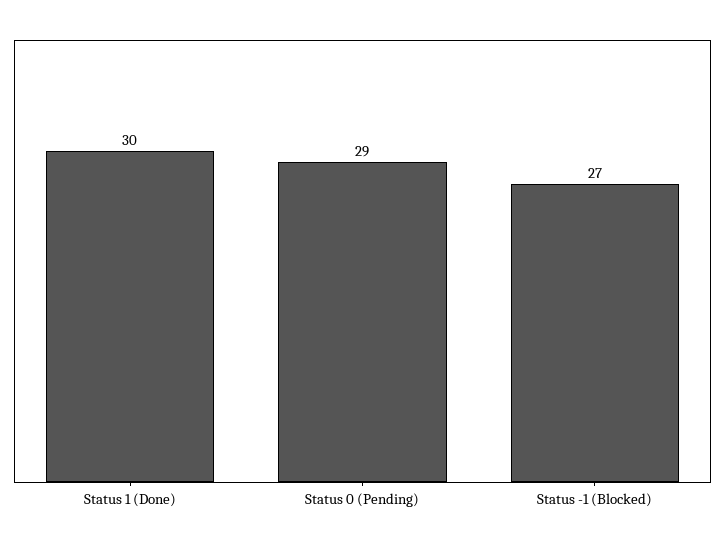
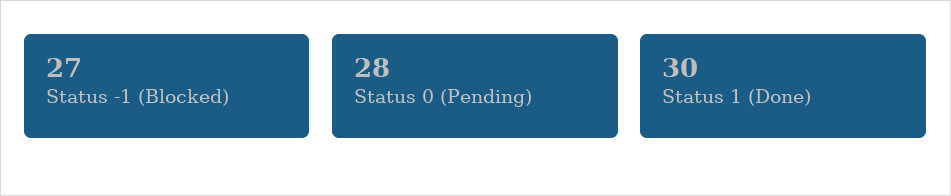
  {
    "Status 1 (Done)": 30,
-   "Status 0 (Pending)": 29,
+   "Status 0 (Pending)": 28,
    "Status -1 (Blocked)": 27
  }

